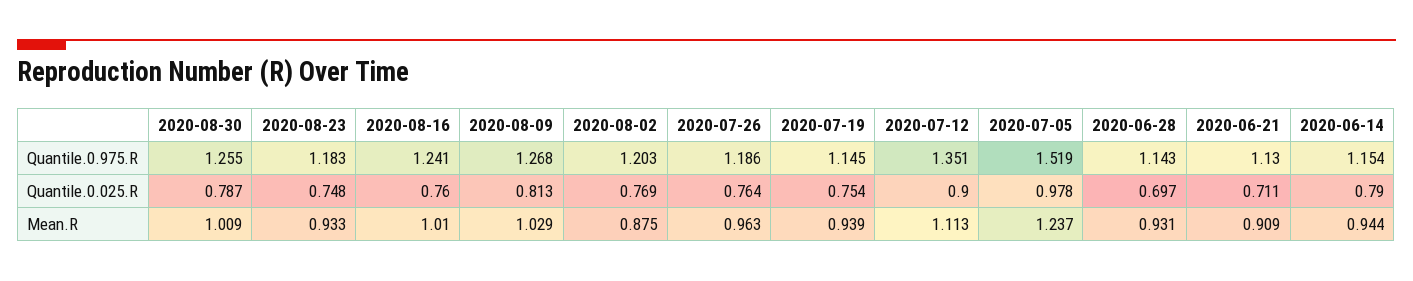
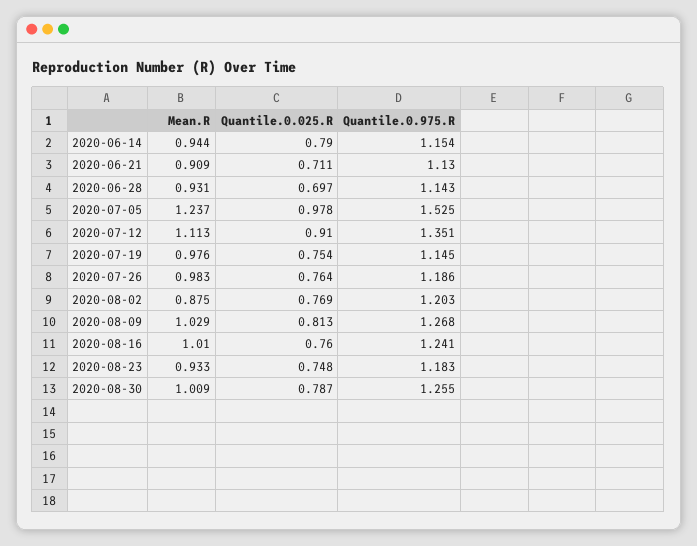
  {
    "2020-08-30": {
      "Quantile.0.975.R": 1.255,
      "Quantile.0.025.R": 0.787,
      "Mean.R": 1.009
    },
    "2020-08-23": {
      "Quantile.0.975.R": 1.183,
      "Quantile.0.025.R": 0.748,
      "Mean.R": 0.933
    },
    "2020-08-16": {
      "Quantile.0.975.R": 1.241,
      "Quantile.0.025.R": 0.76,
      "Mean.R": 1.01
    },
    "2020-08-09": {
      "Quantile.0.975.R": 1.268,
      "Quantile.0.025.R": 0.813,
      "Mean.R": 1.029
    },
    "2020-08-02": {
      "Quantile.0.975.R": 1.203,
      "Quantile.0.025.R": 0.769,
      "Mean.R": 0.875
    },
    "2020-07-26": {
      "Quantile.0.975.R": 1.186,
      "Quantile.0.025.R": 0.764,
-     "Mean.R": 0.963
+     "Mean.R": 0.983
    },
    "2020-07-19": {
      "Quantile.0.975.R": 1.145,
      "Quantile.0.025.R": 0.754,
-     "Mean.R": 0.939
+     "Mean.R": 0.976
    },
    "2020-07-12": {
      "Quantile.0.975.R": 1.351,
-     "Quantile.0.025.R": 0.9,
+     "Quantile.0.025.R": 0.91,
      "Mean.R": 1.113
    },
    "2020-07-05": {
-     "Quantile.0.975.R": 1.519,
+     "Quantile.0.975.R": 1.525,
      "Quantile.0.025.R": 0.978,
      "Mean.R": 1.237
    },
    "2020-06-28": {
      "Quantile.0.975.R": 1.143,
      "Quantile.0.025.R": 0.697,
      "Mean.R": 0.931
    },
    "2020-06-21": {
      "Quantile.0.975.R": 1.13,
      "Quantile.0.025.R": 0.711,
      "Mean.R": 0.909
    },
    "2020-06-14": {
      "Quantile.0.975.R": 1.154,
      "Quantile.0.025.R": 0.79,
      "Mean.R": 0.944
    }
  }

